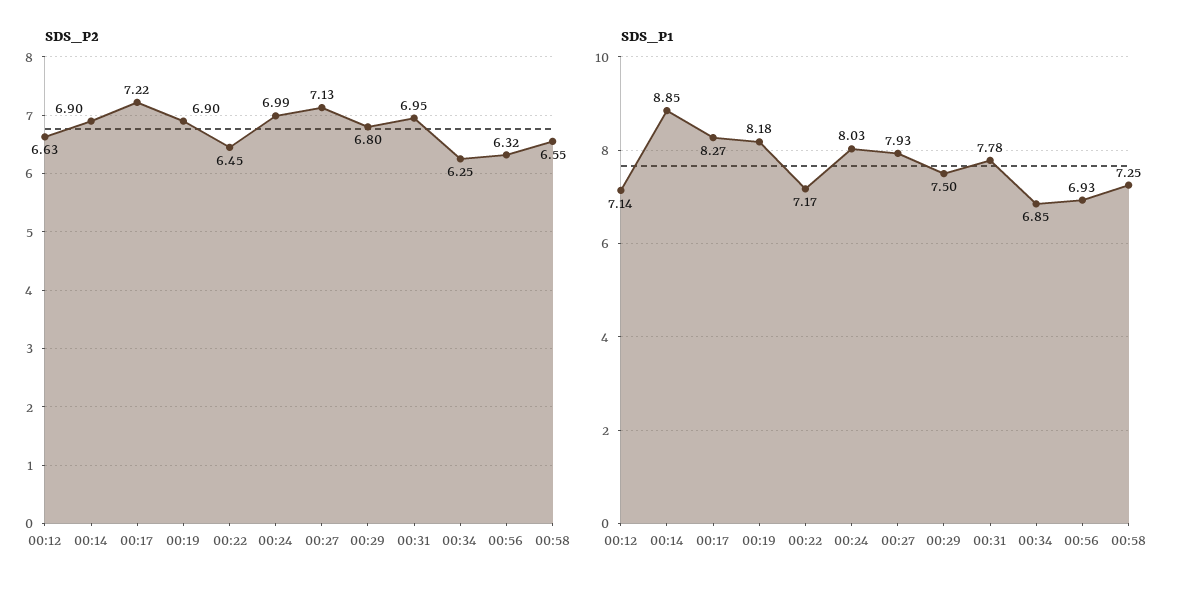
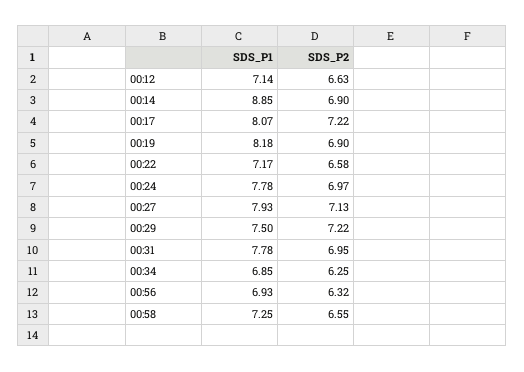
  {
    "SDS_P2": {
      "00:12": 6.63,
      "00:14": 6.9,
      "00:17": 7.22,
      "00:19": 6.9,
-     "00:22": 6.45,
+     "00:22": 6.58,
-     "00:24": 6.99,
+     "00:24": 6.97,
      "00:27": 7.13,
-     "00:29": 6.8,
+     "00:29": 7.22,
      "00:31": 6.95,
      "00:34": 6.25,
      "00:56": 6.32,
      "00:58": 6.55
    },
    "SDS_P1": {
      "00:12": 7.14,
      "00:14": 8.85,
-     "00:17": 8.27,
+     "00:17": 8.07,
      "00:19": 8.18,
      "00:22": 7.17,
-     "00:24": 8.03,
+     "00:24": 7.78,
      "00:27": 7.93,
      "00:29": 7.5,
      "00:31": 7.78,
      "00:34": 6.85,
      "00:56": 6.93,
      "00:58": 7.25
    }
  }

